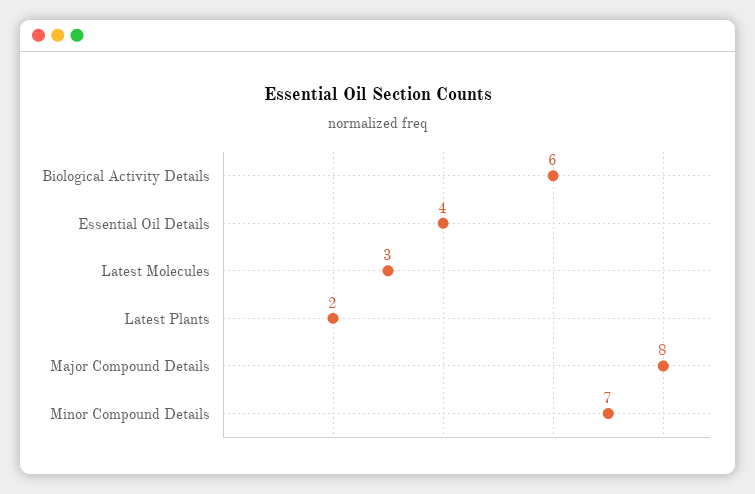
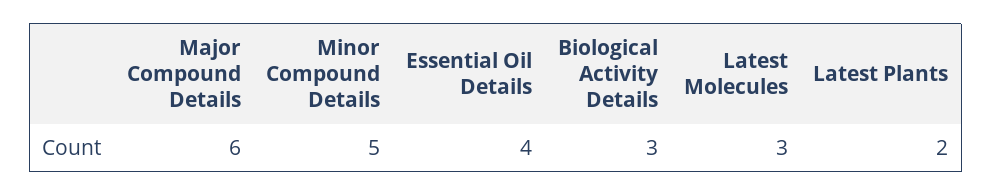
  {
-   "Biological Activity Details": 6,
+   "Biological Activity Details": 3,
    "Essential Oil Details": 4,
    "Latest Molecules": 3,
    "Latest Plants": 2,
-   "Major Compound Details": 8,
+   "Major Compound Details": 6,
-   "Minor Compound Details": 7
+   "Minor Compound Details": 5
  }

